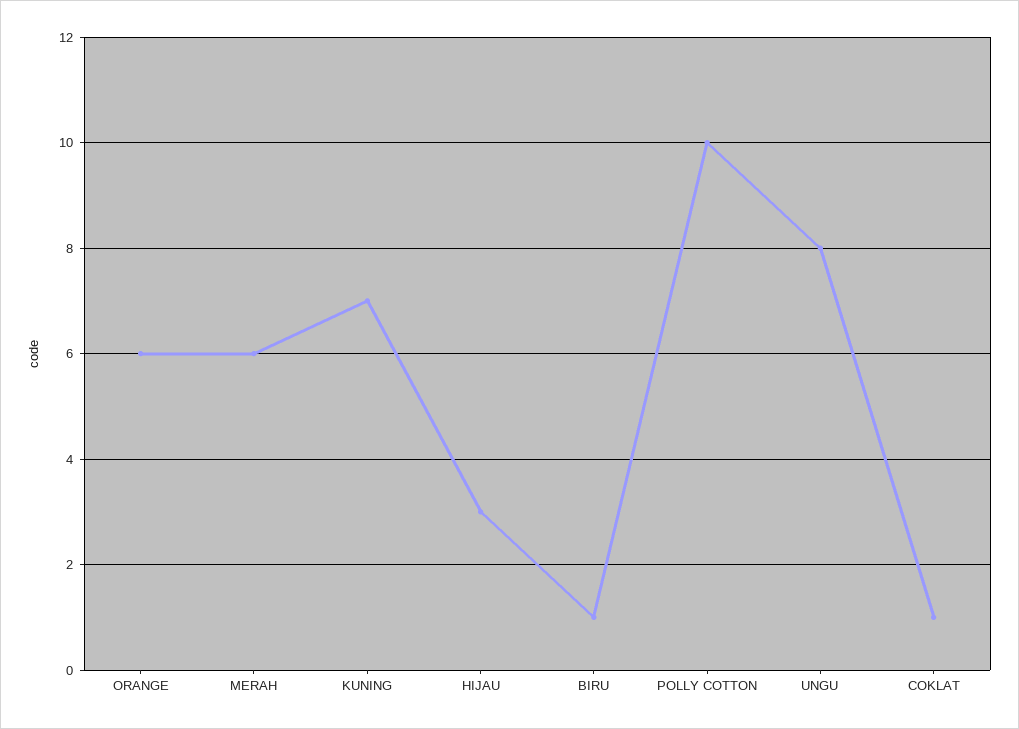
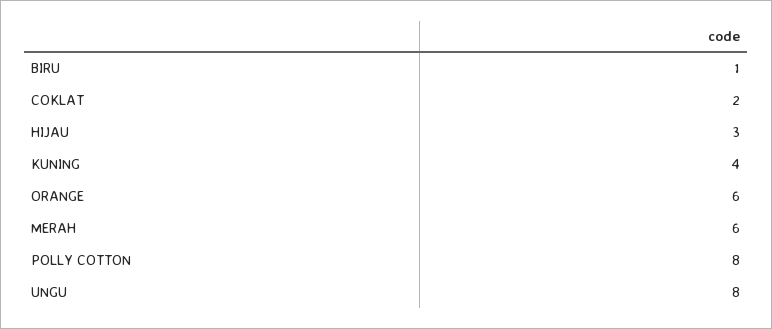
  {
    "ORANGE": 6,
    "MERAH": 6,
-   "KUNING": 7,
+   "KUNING": 4,
    "HIJAU": 3,
    "BIRU": 1,
-   "POLLY COTTON": 10,
+   "POLLY COTTON": 8,
    "UNGU": 8,
-   "COKLAT": 1
+   "COKLAT": 2
  }

